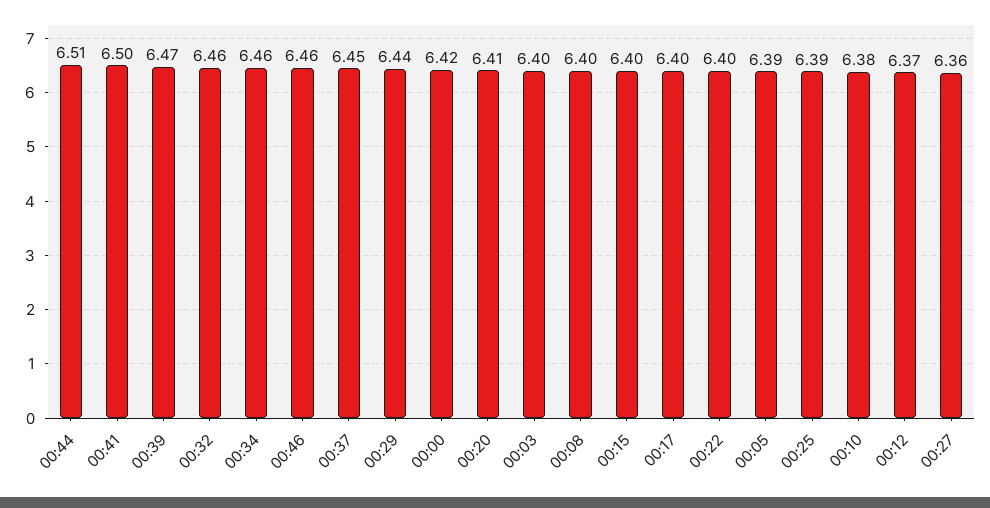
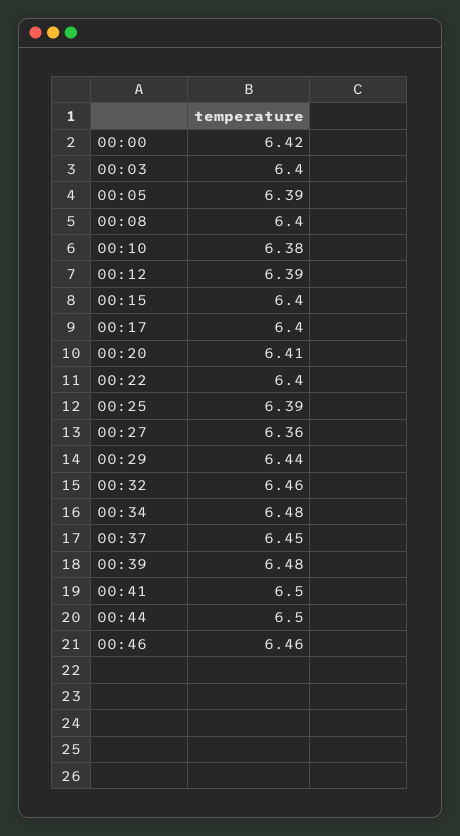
  {
-   "00:44": 6.51,
+   "00:44": 6.5,
    "00:41": 6.5,
-   "00:39": 6.47,
+   "00:39": 6.48,
    "00:32": 6.46,
-   "00:34": 6.46,
+   "00:34": 6.48,
    "00:46": 6.46,
    "00:37": 6.45,
    "00:29": 6.44,
    "00:00": 6.42,
    "00:20": 6.41,
    "00:03": 6.4,
    "00:08": 6.4,
    "00:15": 6.4,
    "00:17": 6.4,
    "00:22": 6.4,
    "00:05": 6.39,
    "00:25": 6.39,
    "00:10": 6.38,
-   "00:12": 6.37,
+   "00:12": 6.39,
    "00:27": 6.36
  }

